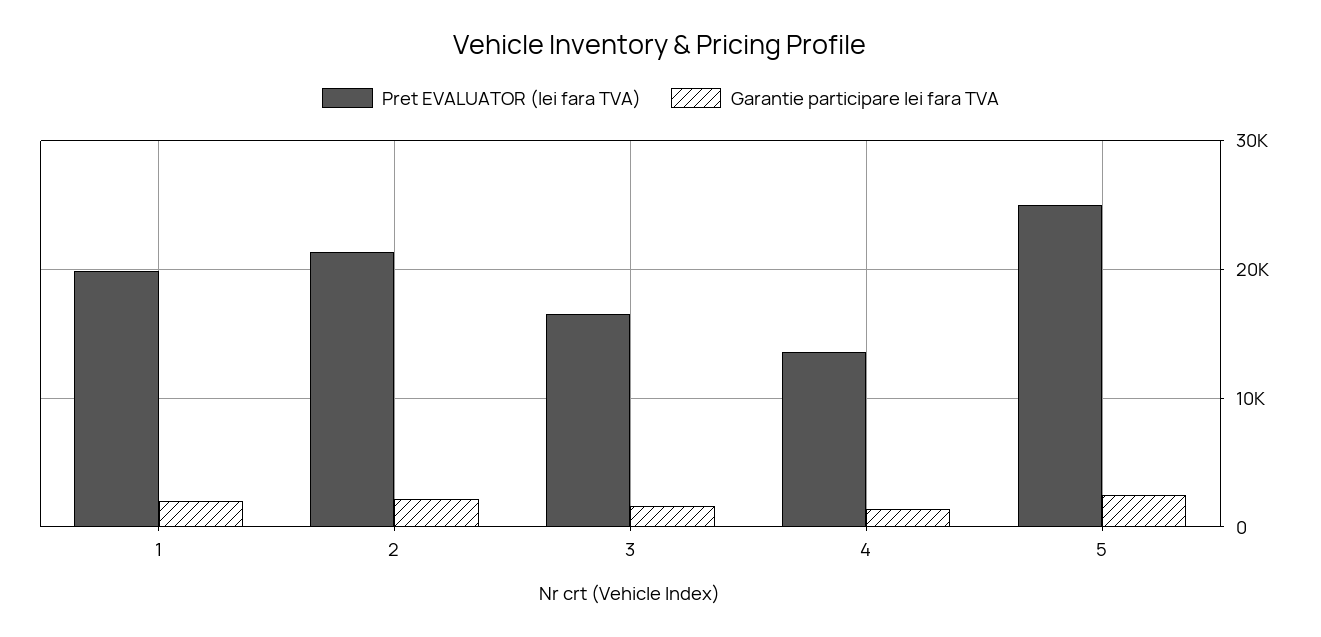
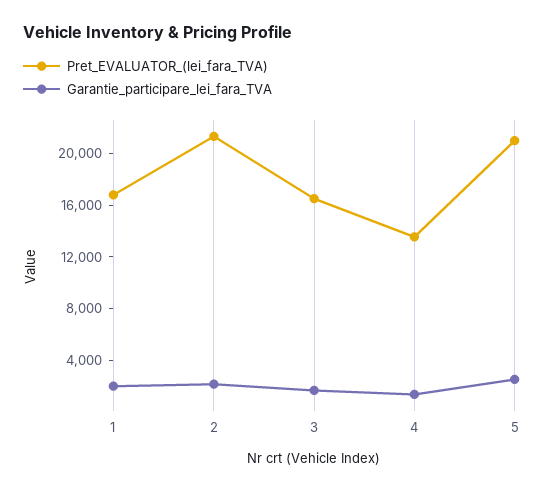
  {
    "Pret EVALUATOR (lei fara TVA)": {
-     "1": 20000,
+     "1": 17000,
      "2": 21000,
      "3": 17000,
      "4": 14000,
-     "5": 25000
+     "5": 21000
    },
    "Garantie participare lei fara TVA": {
      "1": 2000,
      "2": 2000,
      "3": 2000,
      "4": 1000,
      "5": 3000
    }
  }

